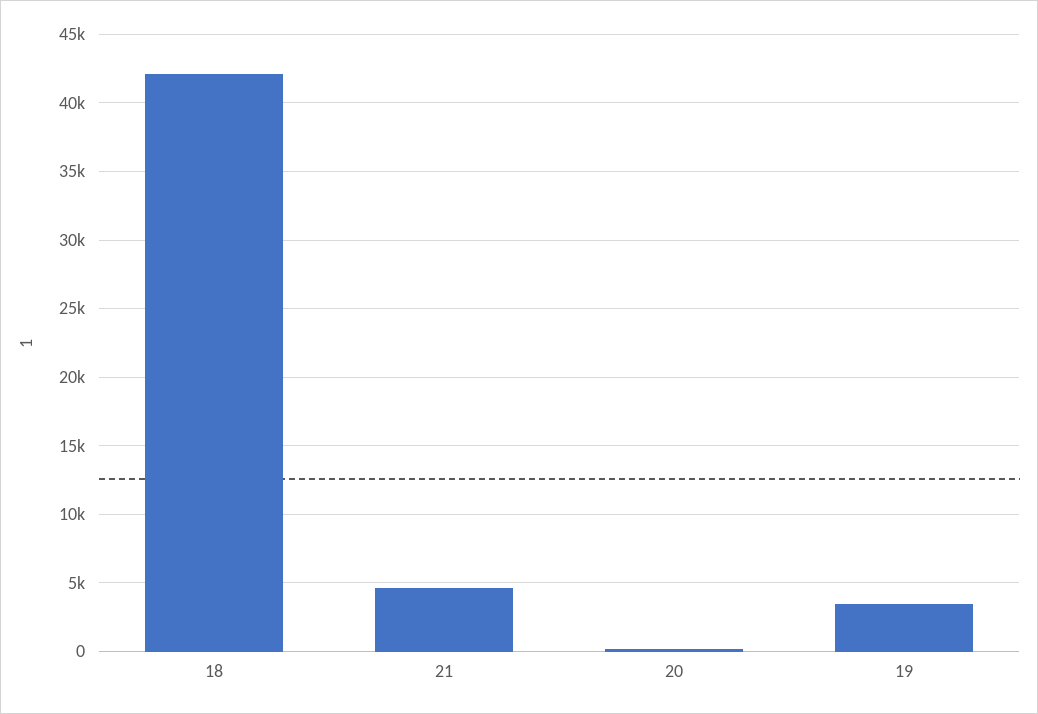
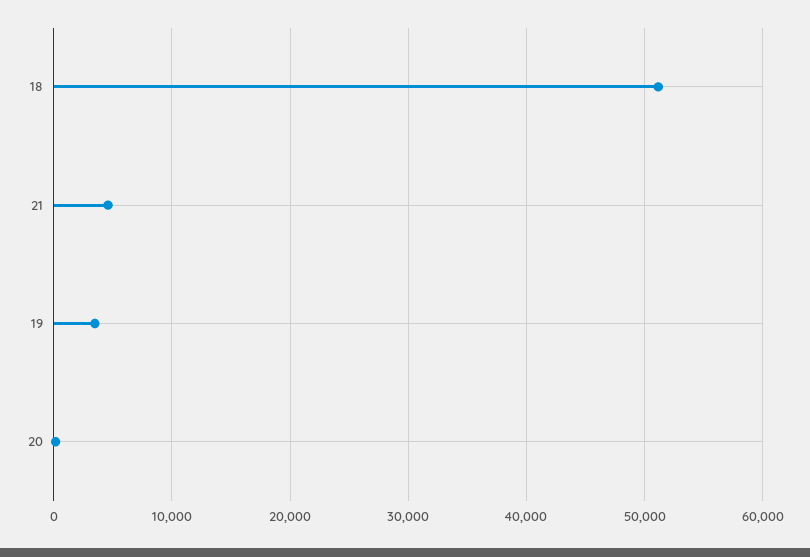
  {
-   "18": 42000,
+   "18": 51000,
    "21": 4500,
    "20": 0,
    "19": 3500
  }

